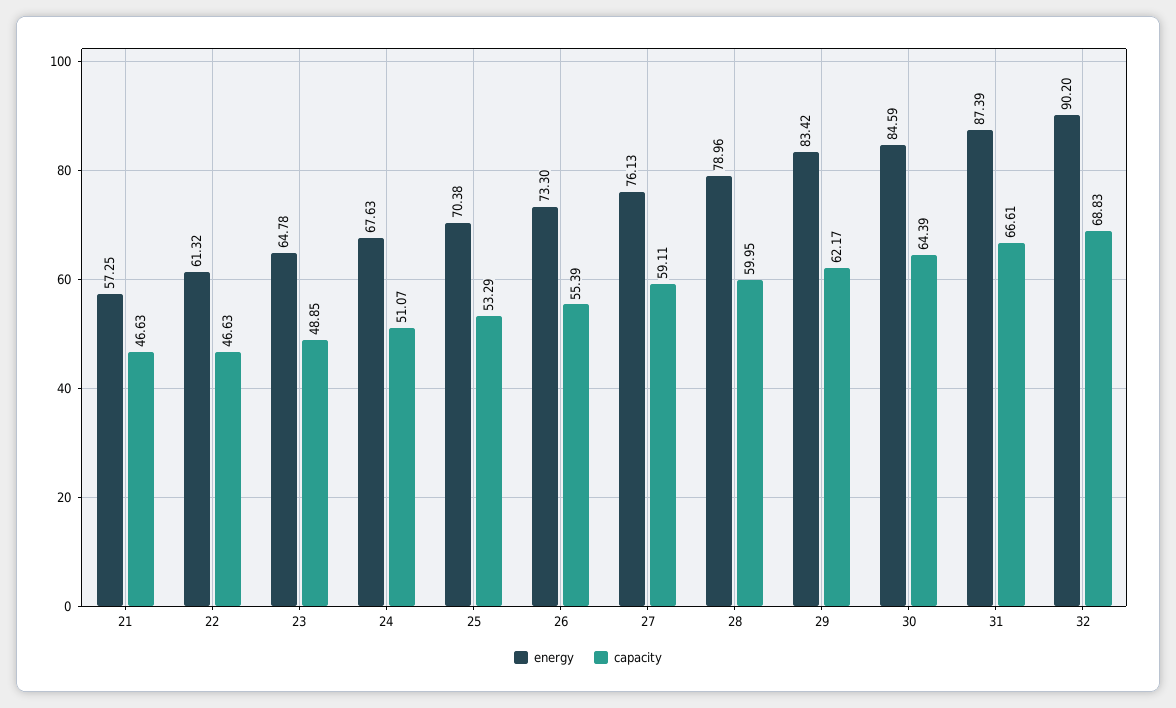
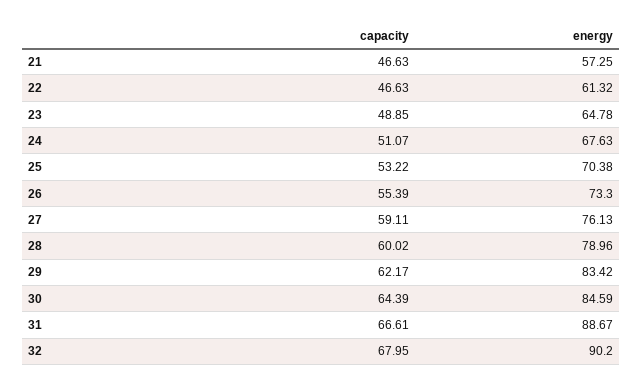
  {
    "energy": {
      "21": 57.25,
      "22": 61.32,
      "23": 64.78,
      "24": 67.63,
      "25": 70.38,
      "26": 73.3,
      "27": 76.13,
      "28": 78.96,
      "29": 83.42,
      "30": 84.59,
-     "31": 87.39,
+     "31": 88.67,
      "32": 90.2
    },
    "capacity": {
      "21": 46.63,
      "22": 46.63,
      "23": 48.85,
      "24": 51.07,
-     "25": 53.29,
+     "25": 53.22,
      "26": 55.39,
      "27": 59.11,
-     "28": 59.95,
+     "28": 60.02,
      "29": 62.17,
      "30": 64.39,
      "31": 66.61,
-     "32": 68.83
+     "32": 67.95
    }
  }

